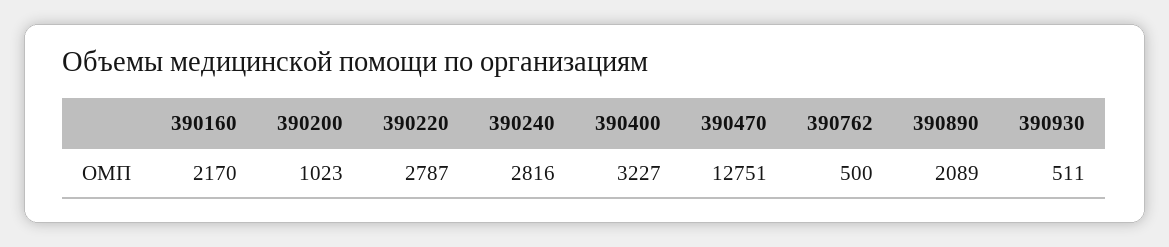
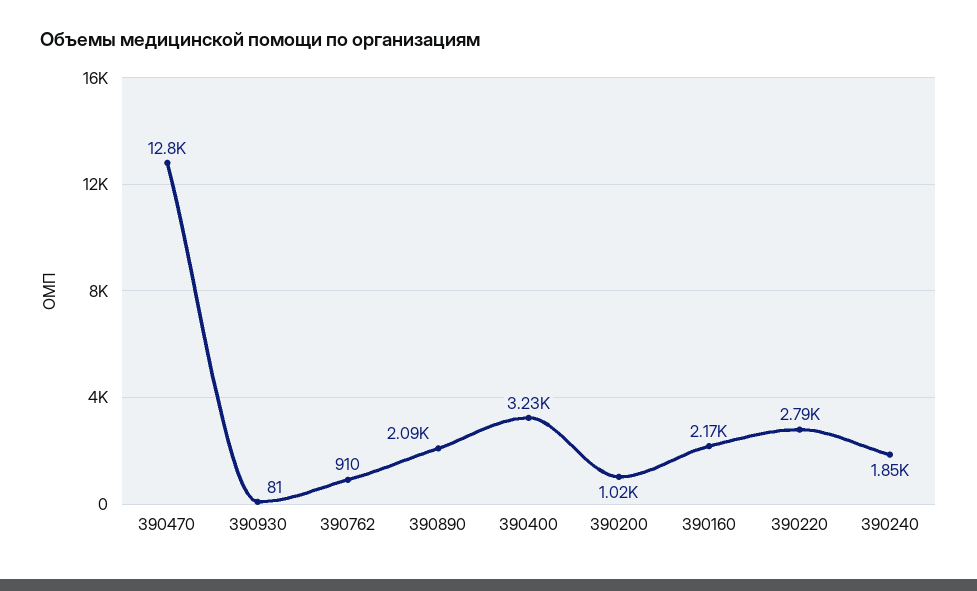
  {
    "390160": 2170,
    "390200": 1023,
    "390220": 2787,
-   "390240": 2816,
+   "390240": 1850,
    "390400": 3227,
    "390470": 12751,
-   "390762": 500,
+   "390762": 910,
    "390890": 2089,
-   "390930": 511
+   "390930": 81
  }

